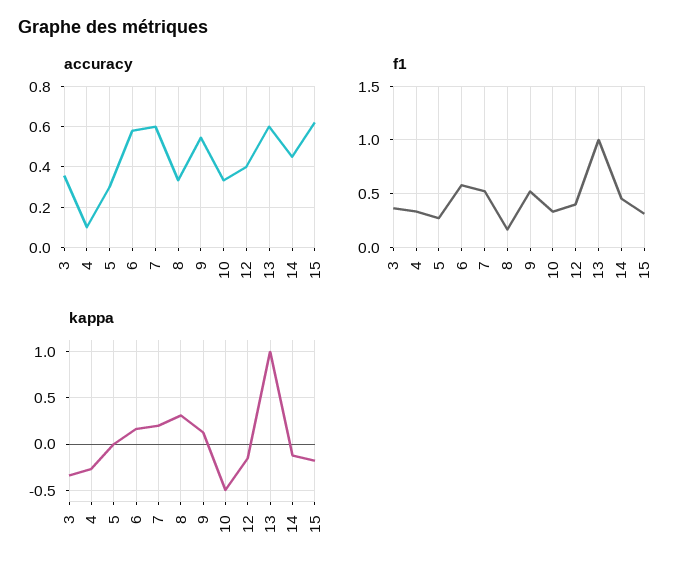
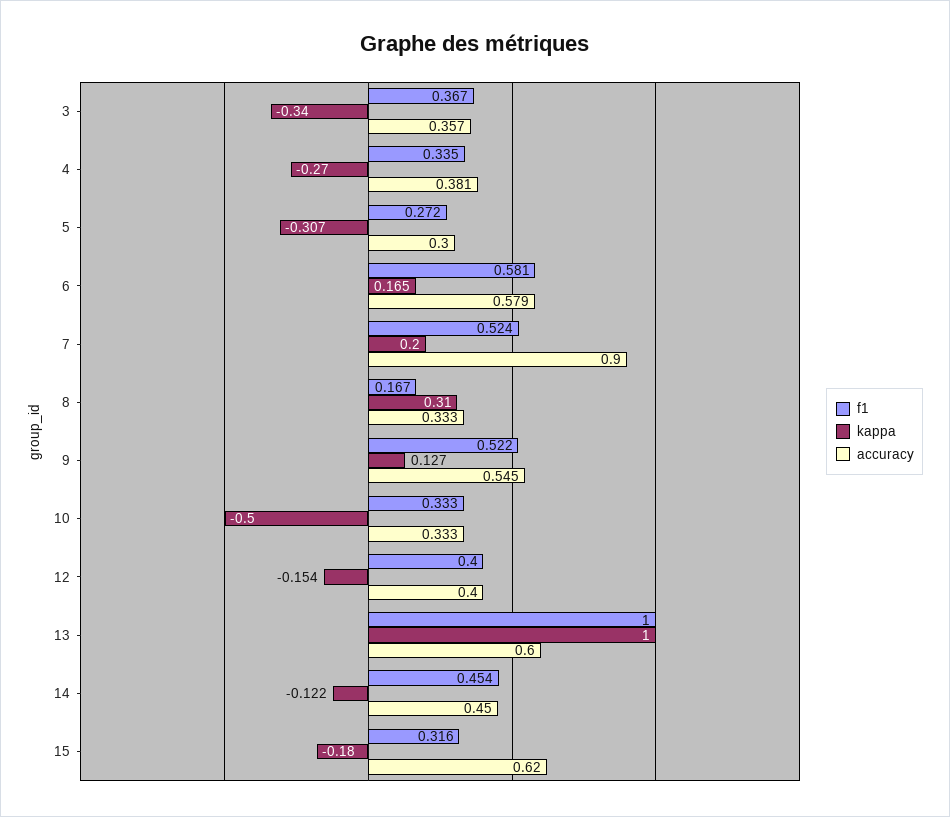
  {
    "accuracy": {
      "3": 0.357,
-     "4": 0.1,
+     "4": 0.381,
      "5": 0.3,
      "6": 0.579,
-     "7": 0.6,
+     "7": 0.9,
      "8": 0.333,
      "9": 0.545,
      "10": 0.333,
      "12": 0.4,
      "13": 0.6,
      "14": 0.45,
      "15": 0.62
    },
    "f1": {
      "3": 0.367,
      "4": 0.335,
      "5": 0.272,
      "6": 0.581,
      "7": 0.524,
      "8": 0.167,
      "9": 0.522,
      "10": 0.333,
      "12": 0.4,
      "13": 1,
      "14": 0.454,
      "15": 0.316
    },
    "kappa": {
      "3": -0.34,
      "4": -0.27,
-     "5": 0,
+     "5": -0.307,
      "6": 0.165,
      "7": 0.2,
      "8": 0.31,
      "9": 0.127,
      "10": -0.5,
      "12": -0.154,
      "13": 1,
      "14": -0.122,
      "15": -0.18
    }
  }

